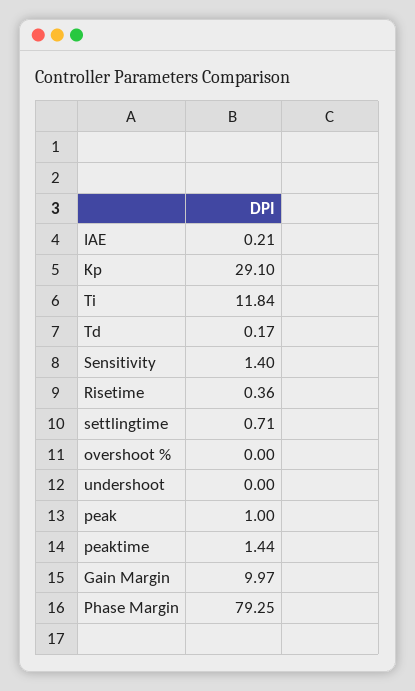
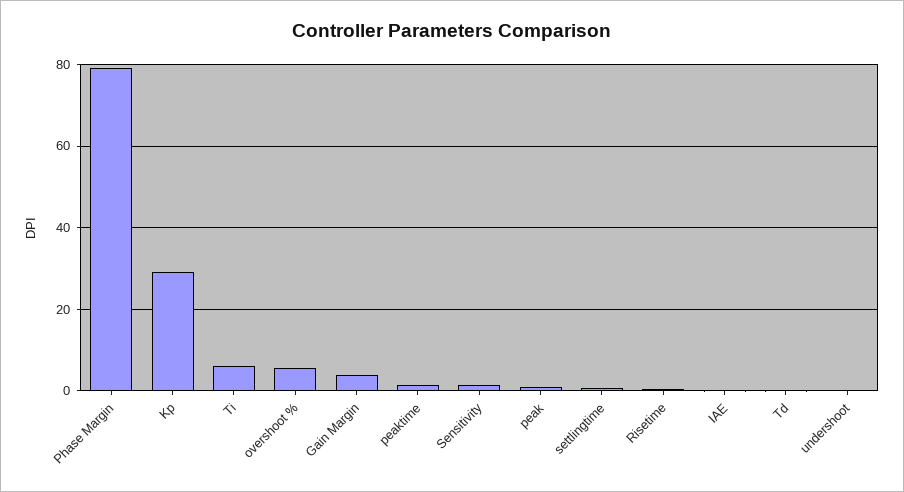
  {
    "IAE": 0.21,
    "Kp": 29.1,
-   "Ti": 11.84,
+   "Ti": 6,
    "Td": 0.17,
    "Sensitivity": 1.4,
    "Risetime": 0.36,
    "settlingtime": 0.71,
-   "overshoot %": 0,
+   "overshoot %": 6,
    "undershoot": 0,
    "peak": 1,
    "peaktime": 1.44,
-   "Gain Margin": 9.97,
+   "Gain Margin": 4,
    "Phase Margin": 79.25
  }

